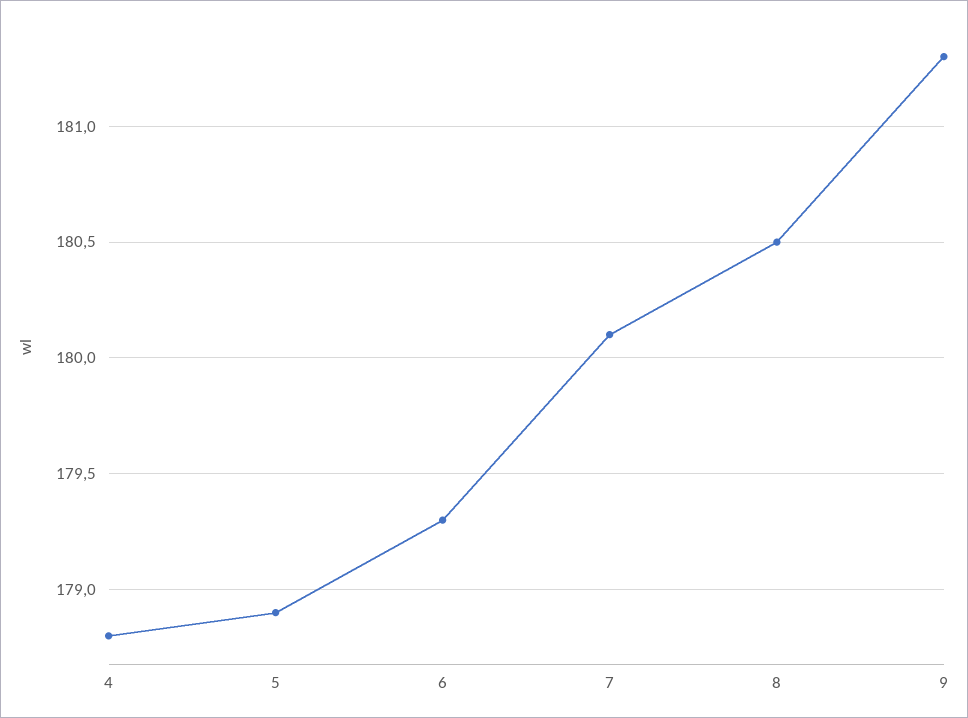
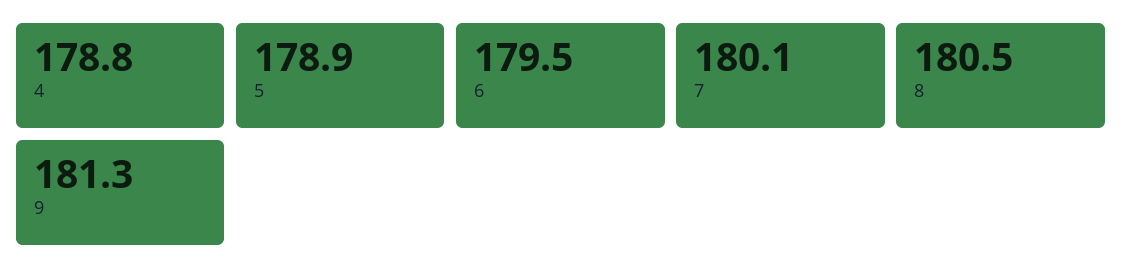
  {
    "4": 178.8,
    "5": 178.9,
-   "6": 179.3,
+   "6": 179.5,
    "7": 180.1,
    "8": 180.5,
    "9": 181.3
  }

